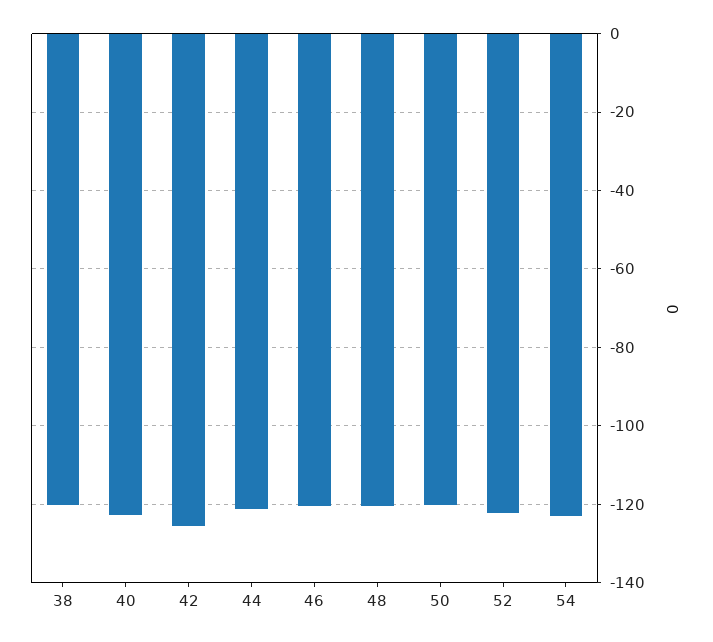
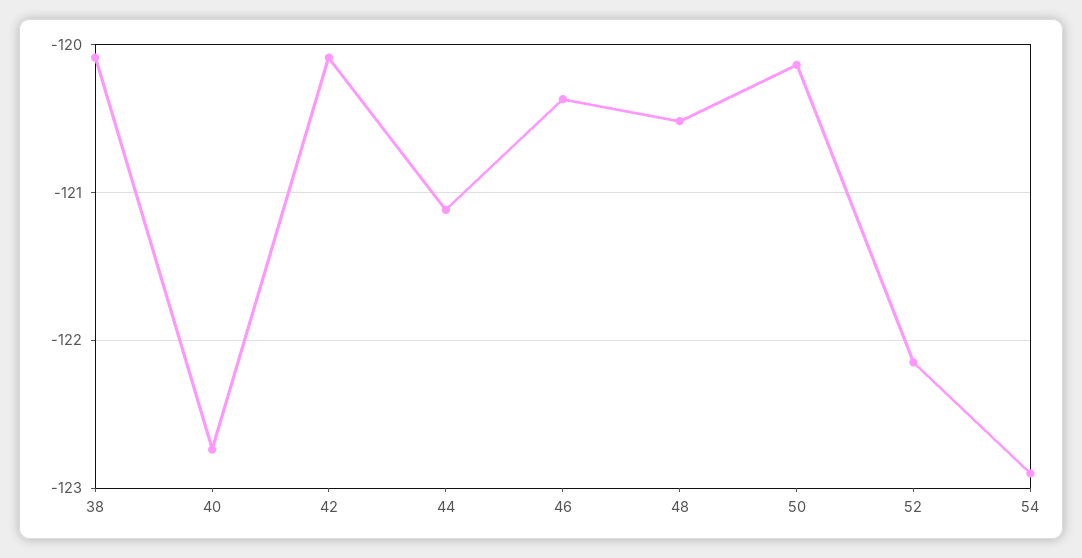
  {
    "38": -120.1,
    "40": -122.7,
-   "42": -126,
+   "42": -120.1,
    "44": -121.1,
    "46": -120.4,
    "48": -120.5,
    "50": -120.1,
    "52": -122.2,
    "54": -122.9
  }

